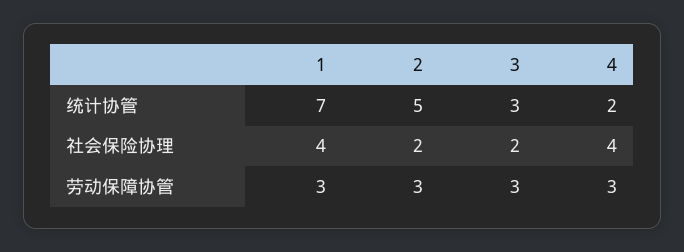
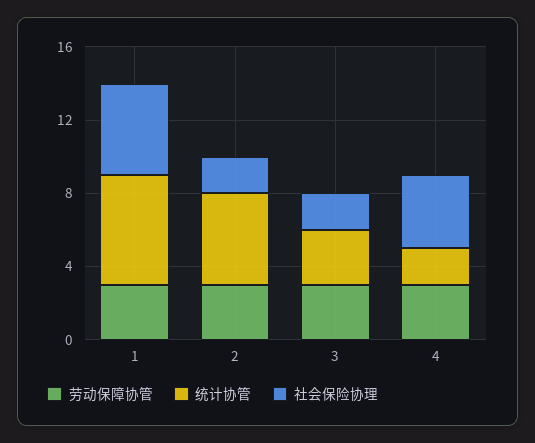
  {
    "统计协管": {
-     "1": 7,
+     "1": 6,
      "2": 5,
      "3": 3,
      "4": 2
    },
    "社会保险协理": {
-     "1": 4,
+     "1": 5,
      "2": 2,
      "3": 2,
      "4": 4
    },
    "劳动保障协管": {
      "1": 3,
      "2": 3,
      "3": 3,
      "4": 3
    }
  }

